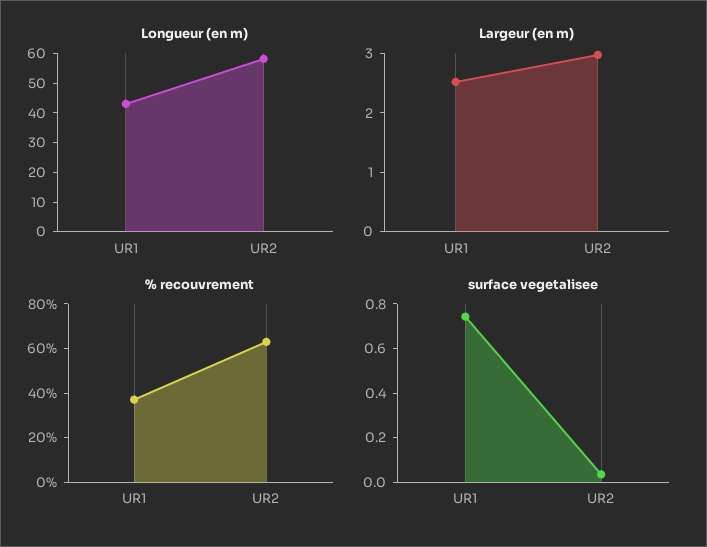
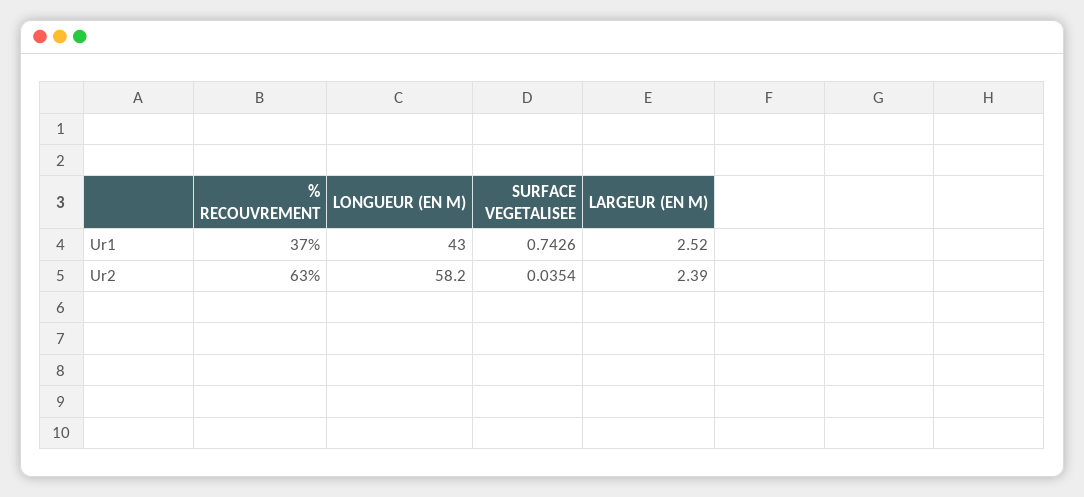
  {
    "Longueur (en m)": {
      "UR1": 43,
      "UR2": 58.2
    },
    "Largeur (en m)": {
      "UR1": 2.52,
-     "UR2": 3
+     "UR2": 2.39
    },
    "% recouvrement": {
      "UR1": 37,
      "UR2": 63
    },
    "surface vegetalisee": {
      "UR1": 0.7426,
      "UR2": 0.0354
    }
  }

